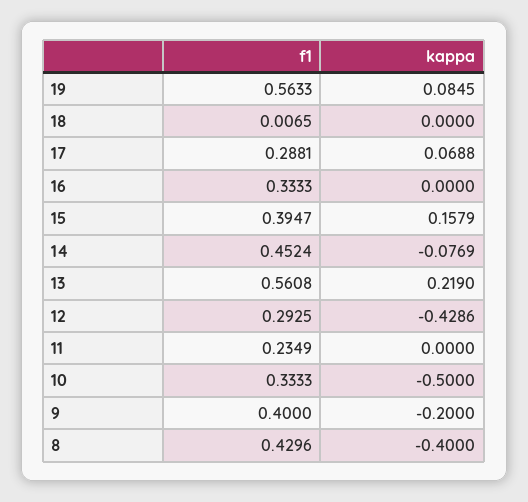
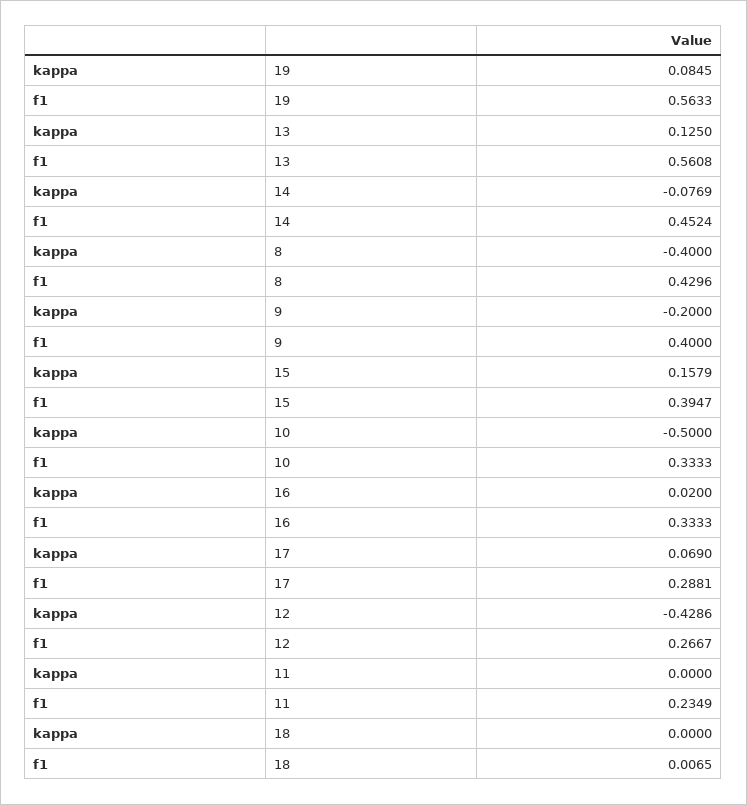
  {
    "f1": {
      "19": 0.5633,
      "18": 0.0065,
      "17": 0.2881,
      "16": 0.3333,
      "15": 0.3947,
      "14": 0.4524,
      "13": 0.5608,
-     "12": 0.2925,
+     "12": 0.2667,
      "11": 0.2349,
      "10": 0.3333,
      "9": 0.4,
      "8": 0.4296
    },
    "kappa": {
      "19": 0.0845,
      "18": 0,
-     "17": 0.0688,
+     "17": 0.069,
-     "16": 0,
+     "16": 0.02,
      "15": 0.1579,
      "14": -0.0769,
-     "13": 0.219,
+     "13": 0.125,
      "12": -0.4286,
      "11": 0,
      "10": -0.5,
      "9": -0.2,
      "8": -0.4
    }
  }

